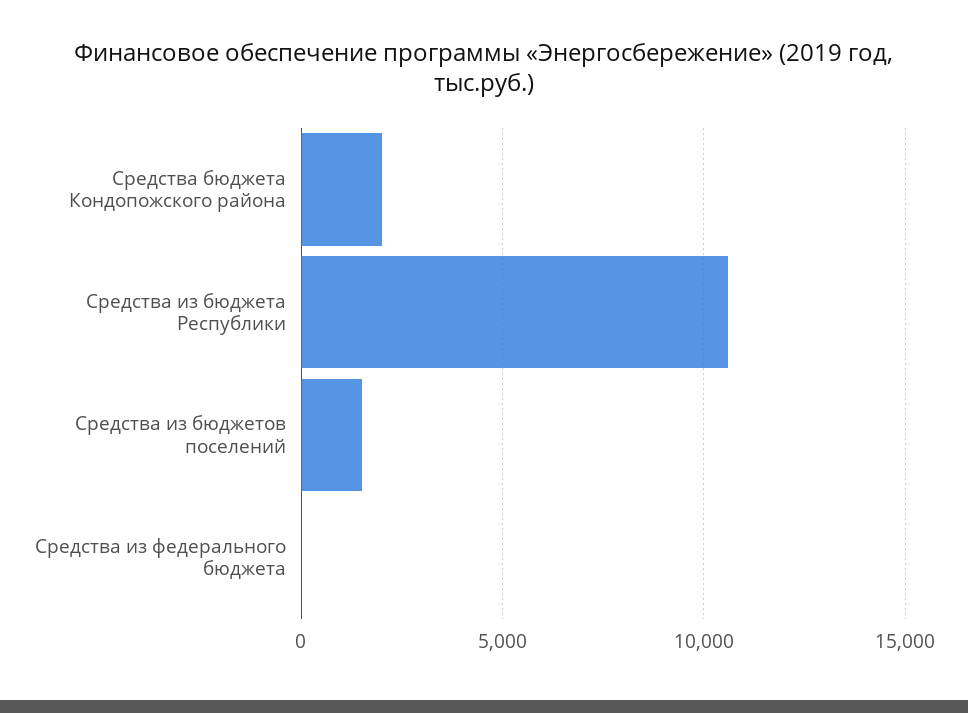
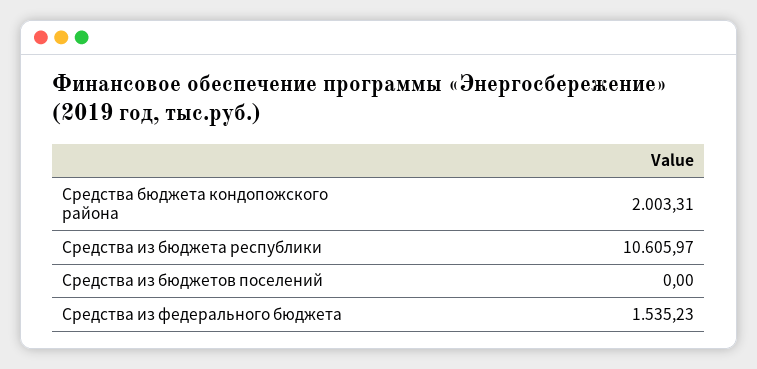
  {
    "Средства бюджета Кондопожского района": 2003.31,
    "Средства из бюджета Республики": 10605.97,
-   "Средства из бюджетов поселений": 1500,
+   "Средства из бюджетов поселений": 0,
-   "Средства из федерального бюджета": 0
+   "Средства из федерального бюджета": 1535.23
  }

